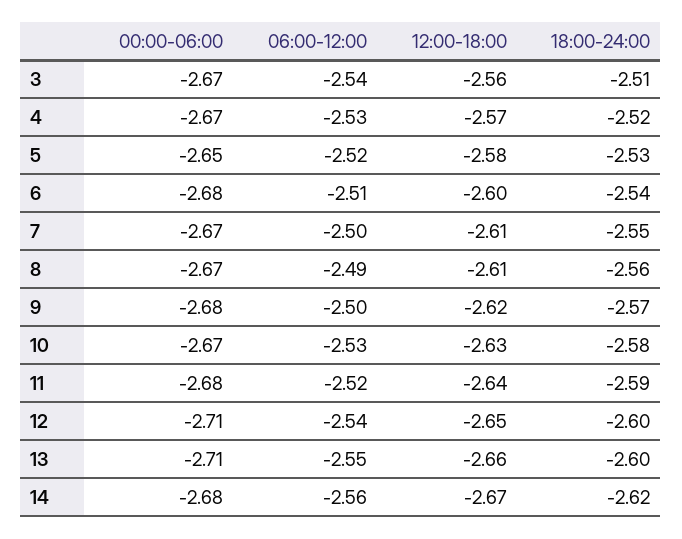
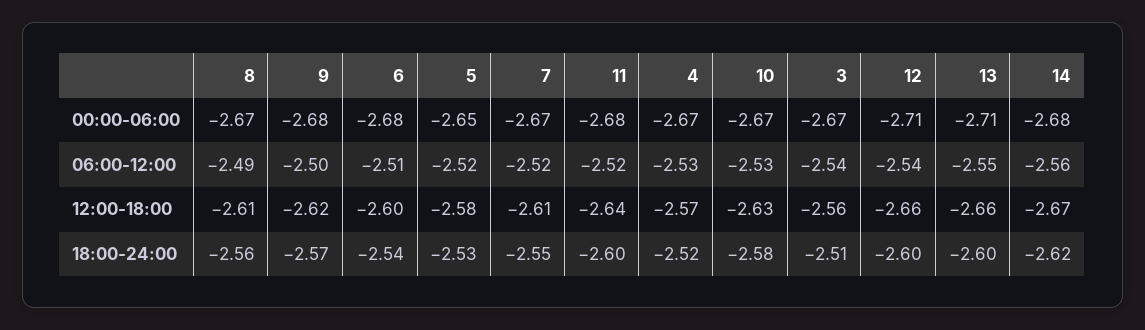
  {
    "00:00-06:00": {
      "3": -2.67,
      "4": -2.67,
      "5": -2.65,
      "6": -2.68,
      "7": -2.67,
      "8": -2.67,
      "9": -2.68,
      "10": -2.67,
      "11": -2.68,
      "12": -2.71,
      "13": -2.71,
      "14": -2.68
    },
    "06:00-12:00": {
      "3": -2.54,
      "4": -2.53,
      "5": -2.52,
      "6": -2.51,
-     "7": -2.5,
+     "7": -2.52,
      "8": -2.49,
      "9": -2.5,
      "10": -2.53,
      "11": -2.52,
      "12": -2.54,
      "13": -2.55,
      "14": -2.56
    },
    "12:00-18:00": {
      "3": -2.56,
      "4": -2.57,
      "5": -2.58,
      "6": -2.6,
      "7": -2.61,
      "8": -2.61,
      "9": -2.62,
      "10": -2.63,
      "11": -2.64,
-     "12": -2.65,
+     "12": -2.66,
      "13": -2.66,
      "14": -2.67
    },
    "18:00-24:00": {
      "3": -2.51,
      "4": -2.52,
      "5": -2.53,
      "6": -2.54,
      "7": -2.55,
      "8": -2.56,
      "9": -2.57,
      "10": -2.58,
-     "11": -2.59,
+     "11": -2.6,
      "12": -2.6,
      "13": -2.6,
      "14": -2.62
    }
  }

